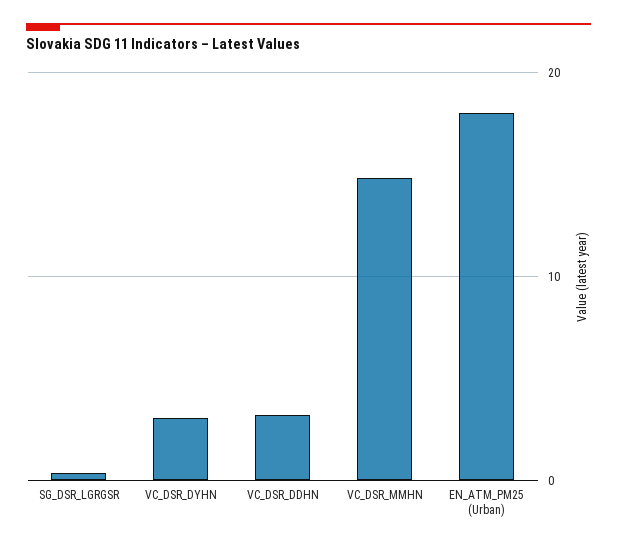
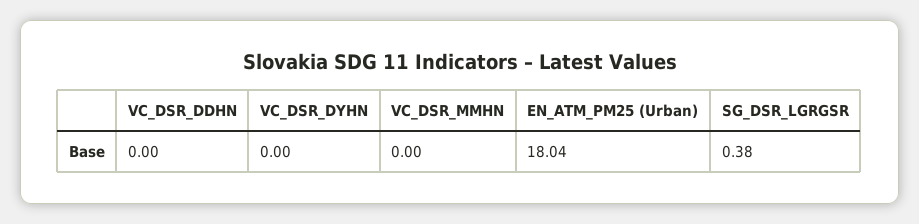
  {
    "SG_DSR_LGRGSR": 0.38,
-   "VC_DSR_DYHN": 3,
+   "VC_DSR_DYHN": 0,
-   "VC_DSR_DDHN": 3,
+   "VC_DSR_DDHN": 0,
-   "VC_DSR_MMHN": 15,
+   "VC_DSR_MMHN": 0,
    "EN_ATM_PM25 (Urban)": 18.04
  }

